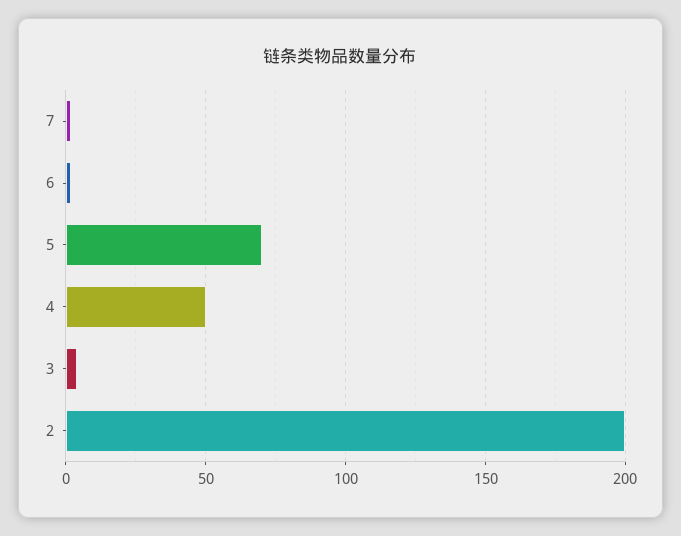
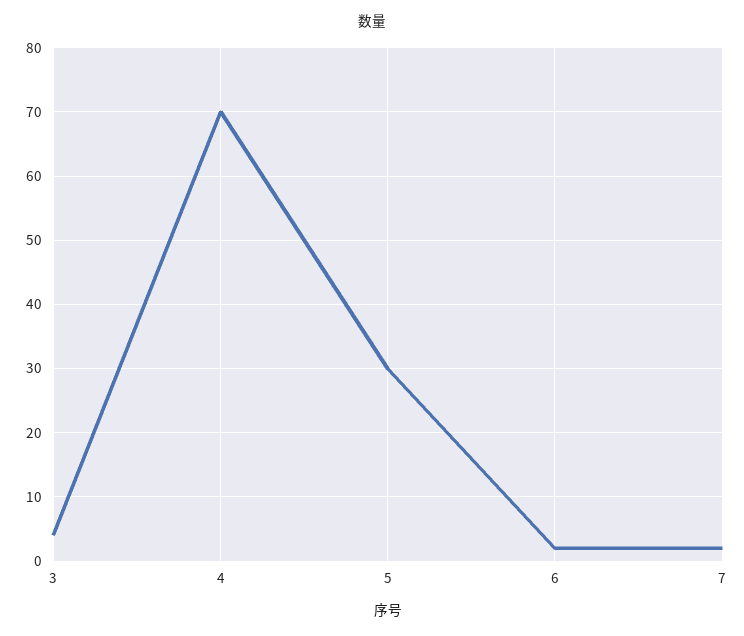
  {
    "7": 2,
    "6": 2,
-   "5": 70,
+   "5": 30,
-   "4": 50,
+   "4": 70,
-   "3": 4,
+   "3": 4
-   "2": 200
  }

